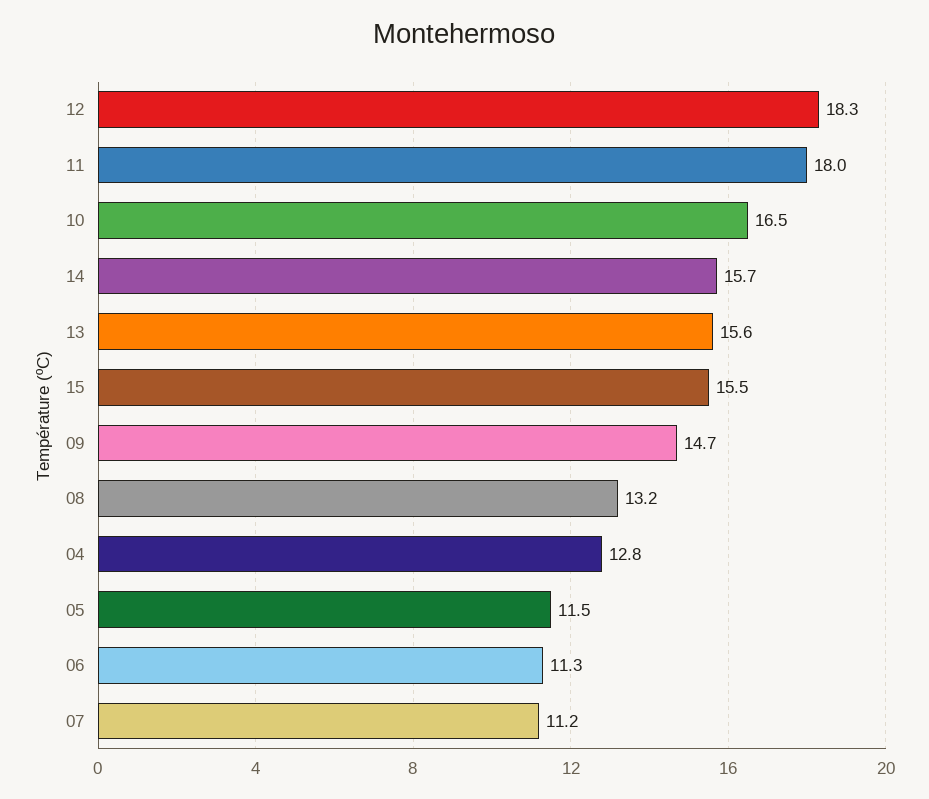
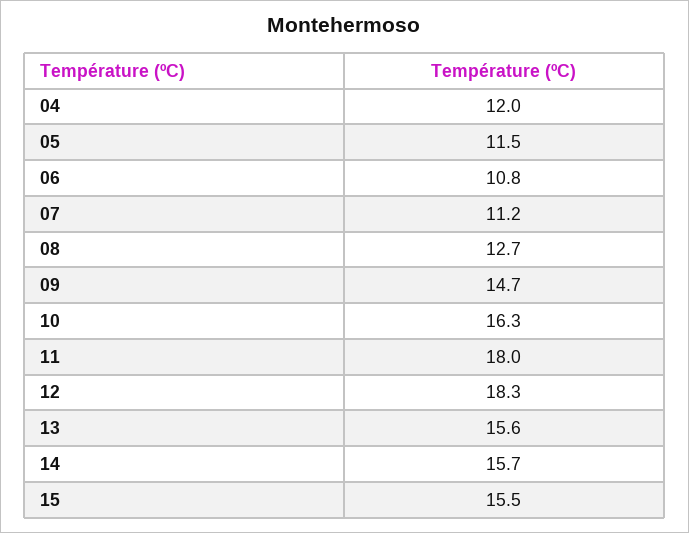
  {
    "12": 18.3,
    "11": 18,
-   "10": 16.5,
+   "10": 16.3,
    "14": 15.7,
    "13": 15.6,
    "15": 15.5,
    "09": 14.7,
-   "08": 13.2,
+   "08": 12.7,
-   "04": 12.8,
+   "04": 12,
    "05": 11.5,
-   "06": 11.3,
+   "06": 10.8,
    "07": 11.2
  }

